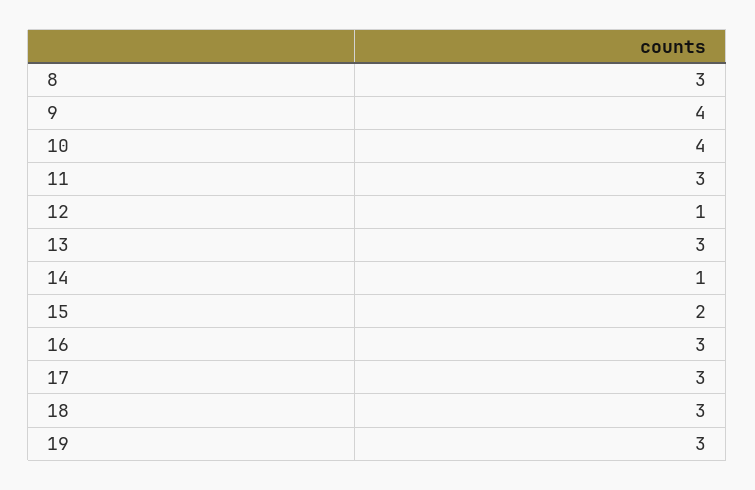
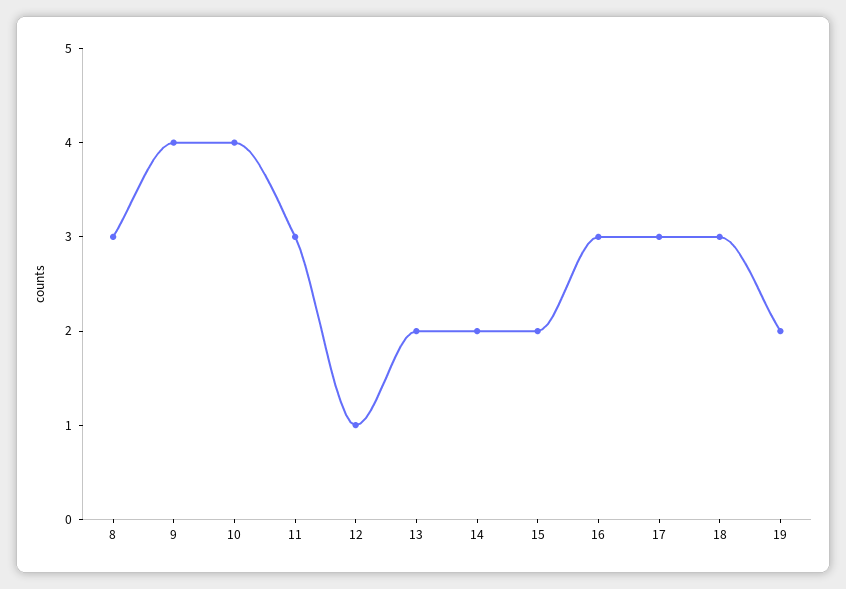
  {
    "8": 3,
    "9": 4,
    "10": 4,
    "11": 3,
    "12": 1,
-   "13": 3,
+   "13": 2,
-   "14": 1,
+   "14": 2,
    "15": 2,
    "16": 3,
    "17": 3,
    "18": 3,
-   "19": 3
+   "19": 2
  }

